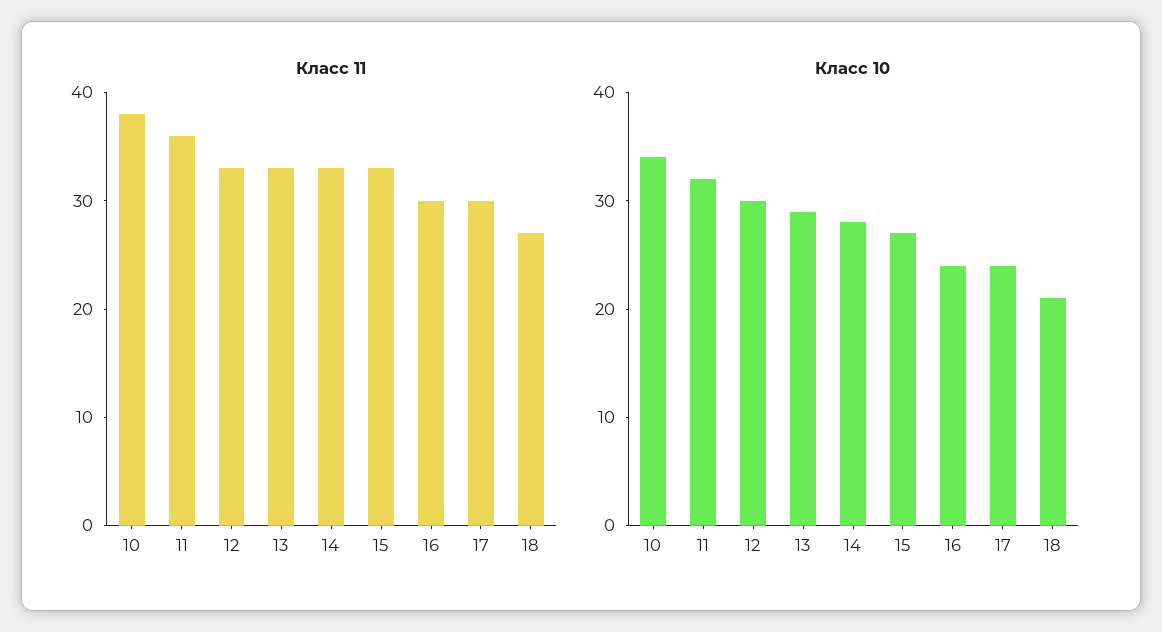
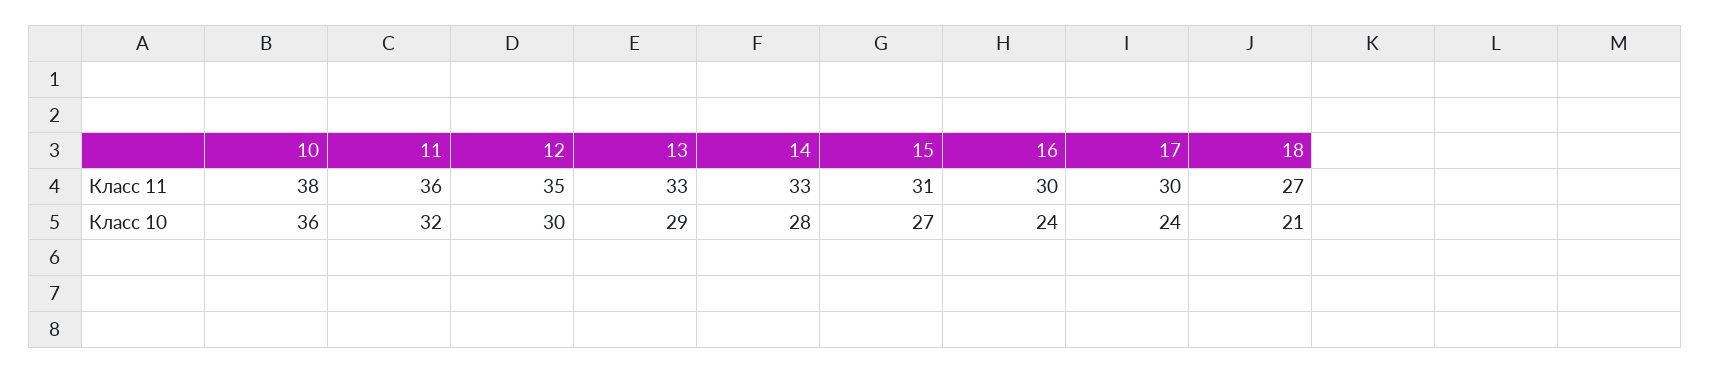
  {
    "Класс 11": {
      "10": 38,
      "11": 36,
-     "12": 33,
+     "12": 35,
      "13": 33,
      "14": 33,
-     "15": 33,
+     "15": 31,
      "16": 30,
      "17": 30,
      "18": 27
    },
    "Класс 10": {
-     "10": 34,
+     "10": 36,
      "11": 32,
      "12": 30,
      "13": 29,
      "14": 28,
      "15": 27,
      "16": 24,
      "17": 24,
      "18": 21
    }
  }

